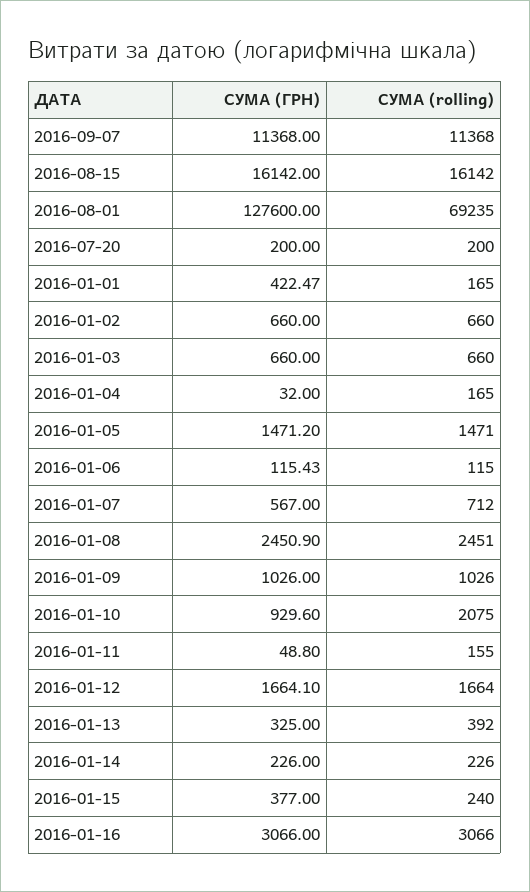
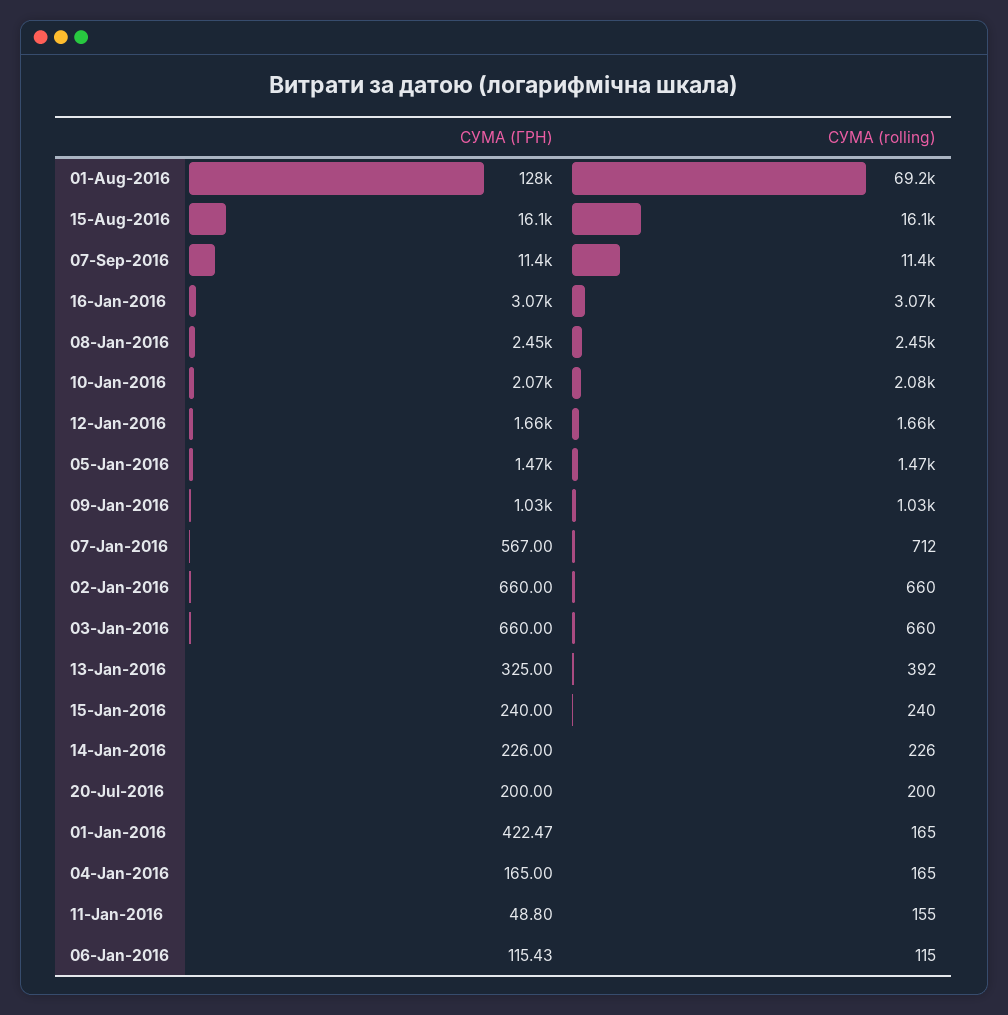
  {
    "СУМА (ГРН)": {
      "2016-09-07": 11368,
      "2016-08-15": 16142,
      "2016-08-01": 127600,
      "2016-07-20": 200,
      "2016-01-01": 422.47,
      "2016-01-02": 660,
      "2016-01-03": 660,
-     "2016-01-04": 32,
+     "2016-01-04": 165,
      "2016-01-05": 1471.2,
      "2016-01-06": 115.43,
      "2016-01-07": 567,
      "2016-01-08": 2450.9,
      "2016-01-09": 1026,
-     "2016-01-10": 929.6,
+     "2016-01-10": 2070,
      "2016-01-11": 48.8,
      "2016-01-12": 1664.1,
      "2016-01-13": 325,
      "2016-01-14": 226,
-     "2016-01-15": 377,
+     "2016-01-15": 240,
      "2016-01-16": 3066
    },
    "СУМА (rolling)": {
      "2016-09-07": 11368,
      "2016-08-15": 16142,
      "2016-08-01": 69235,
      "2016-07-20": 200,
      "2016-01-01": 165,
      "2016-01-02": 660,
      "2016-01-03": 660,
      "2016-01-04": 165,
      "2016-01-05": 1471,
      "2016-01-06": 115,
      "2016-01-07": 712,
      "2016-01-08": 2451,
      "2016-01-09": 1026,
      "2016-01-10": 2075,
      "2016-01-11": 155,
      "2016-01-12": 1664,
      "2016-01-13": 392,
      "2016-01-14": 226,
      "2016-01-15": 240,
      "2016-01-16": 3066
    }
  }

